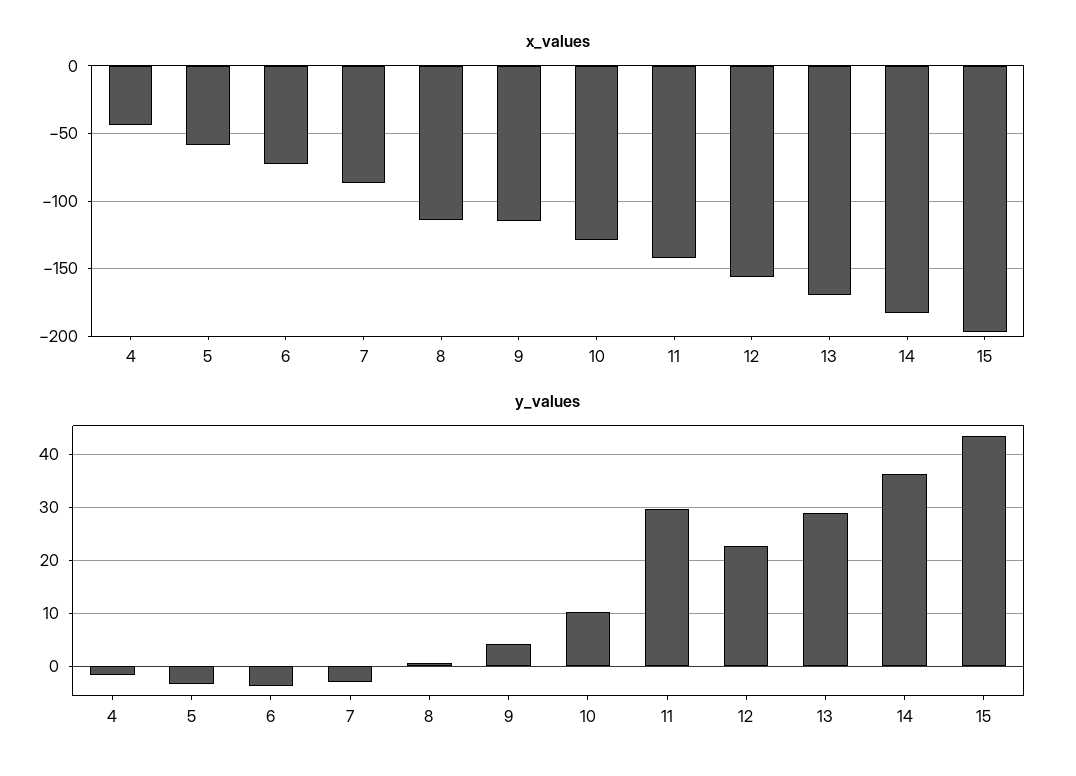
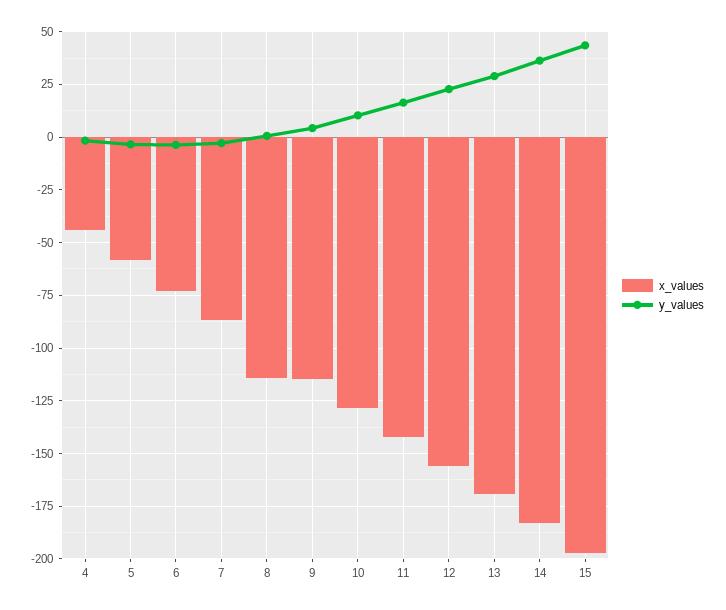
  {
    "x_values": {
      "4": -45,
      "5": -60,
      "6": -75,
      "7": -85,
      "8": -115,
      "9": -115,
      "10": -130,
      "11": -140,
      "12": -155,
      "13": -170,
      "14": -185,
      "15": -195
    },
    "y_values": {
      "4": -2,
      "5": -4,
      "6": -4,
      "7": -2,
      "8": 0,
      "9": 4,
      "10": 10,
-     "11": 30,
+     "11": 15,
      "12": 22,
      "13": 28,
      "14": 36,
      "15": 44
    }
  }

